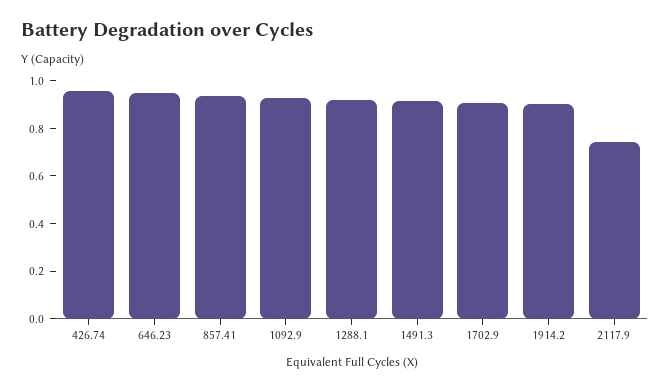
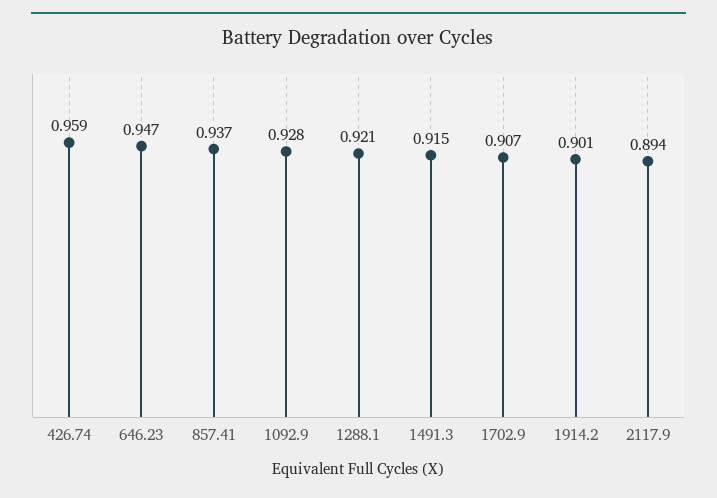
  {
    "426.74": 0.959,
    "646.23": 0.947,
    "857.41": 0.937,
    "1092.9": 0.928,
    "1288.1": 0.921,
    "1491.3": 0.915,
    "1702.9": 0.907,
    "1914.2": 0.901,
-   "2117.9": 0.75
+   "2117.9": 0.894
  }

